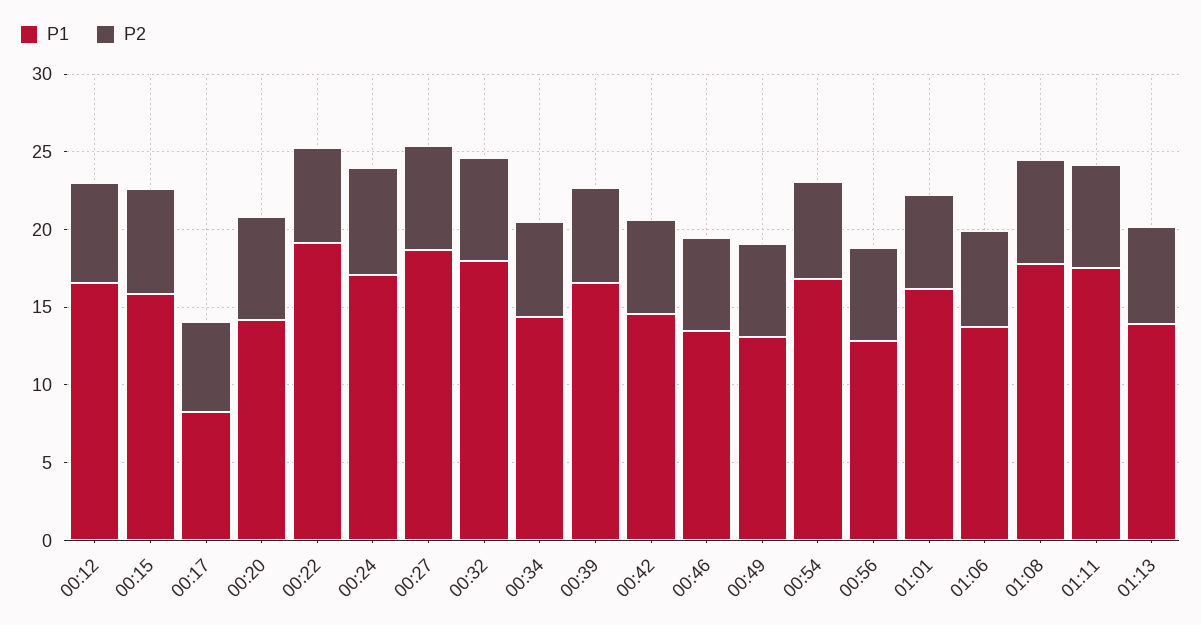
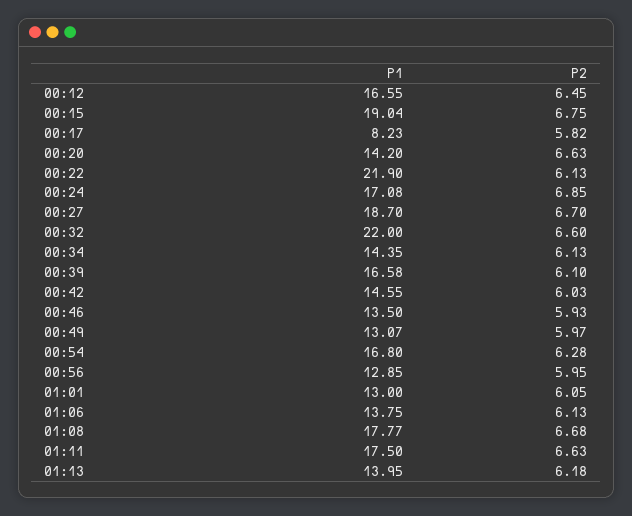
  {
    "P1": {
      "00:12": 16.55,
-     "00:15": 16,
+     "00:15": 19.04,
      "00:17": 8.23,
      "00:20": 14.2,
-     "00:22": 19,
+     "00:22": 21.9,
      "00:24": 17.08,
      "00:27": 18.7,
-     "00:32": 18,
+     "00:32": 22,
      "00:34": 14.35,
      "00:39": 16.58,
      "00:42": 14.55,
      "00:46": 13.5,
      "00:49": 13.07,
      "00:54": 16.8,
      "00:56": 12.85,
-     "01:01": 16,
+     "01:01": 13,
      "01:06": 13.75,
      "01:08": 17.77,
      "01:11": 17.5,
      "01:13": 13.95
    },
    "P2": {
      "00:12": 6.45,
      "00:15": 6.75,
      "00:17": 5.82,
      "00:20": 6.63,
      "00:22": 6.13,
      "00:24": 6.85,
      "00:27": 6.7,
      "00:32": 6.6,
      "00:34": 6.13,
      "00:39": 6.1,
      "00:42": 6.03,
      "00:46": 5.93,
      "00:49": 5.97,
      "00:54": 6.28,
      "00:56": 5.95,
      "01:01": 6.05,
      "01:06": 6.13,
      "01:08": 6.68,
      "01:11": 6.63,
      "01:13": 6.18
    }
  }

